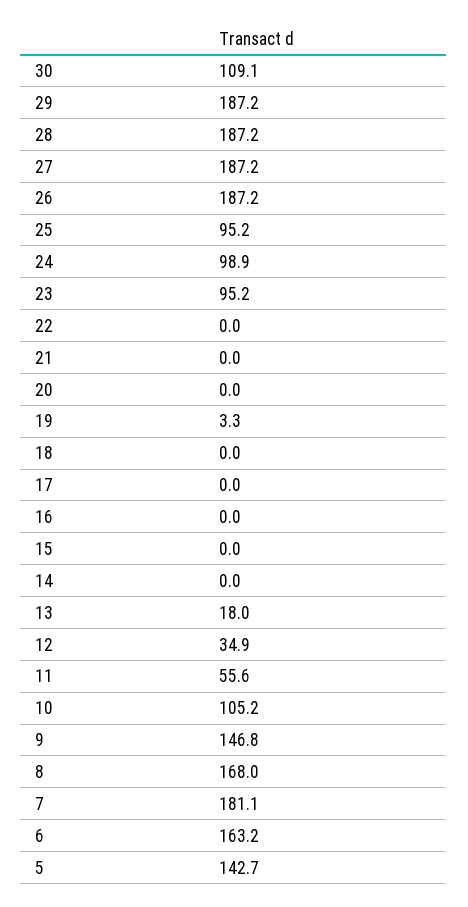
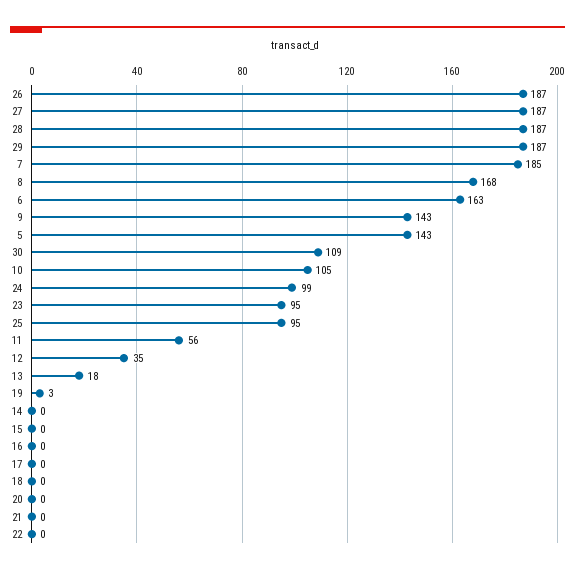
  {
    "30": 109.1,
    "29": 187.2,
    "28": 187.2,
    "27": 187.2,
    "26": 187.2,
    "25": 95.2,
    "24": 98.9,
    "23": 95.2,
    "22": 0,
    "21": 0,
    "20": 0,
    "19": 3.3,
    "18": 0,
    "17": 0,
    "16": 0,
    "15": 0,
    "14": 0,
    "13": 18,
    "12": 34.9,
    "11": 55.6,
    "10": 105.2,
-   "9": 146.8,
+   "9": 143,
    "8": 168,
-   "7": 181.1,
+   "7": 185,
    "6": 163.2,
    "5": 142.7
  }

